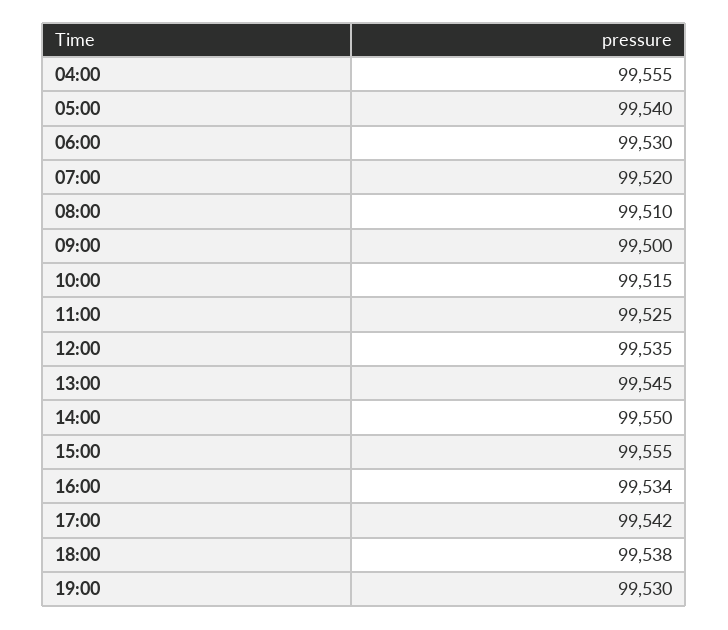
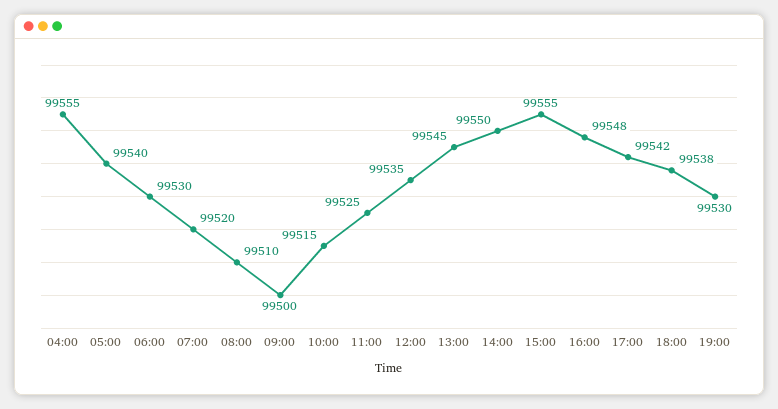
  {
    "04:00": 99555,
    "05:00": 99540,
    "06:00": 99530,
    "07:00": 99520,
    "08:00": 99510,
    "09:00": 99500,
    "10:00": 99515,
    "11:00": 99525,
    "12:00": 99535,
    "13:00": 99545,
    "14:00": 99550,
    "15:00": 99555,
-   "16:00": 99534,
+   "16:00": 99548,
    "17:00": 99542,
    "18:00": 99538,
    "19:00": 99530
  }

